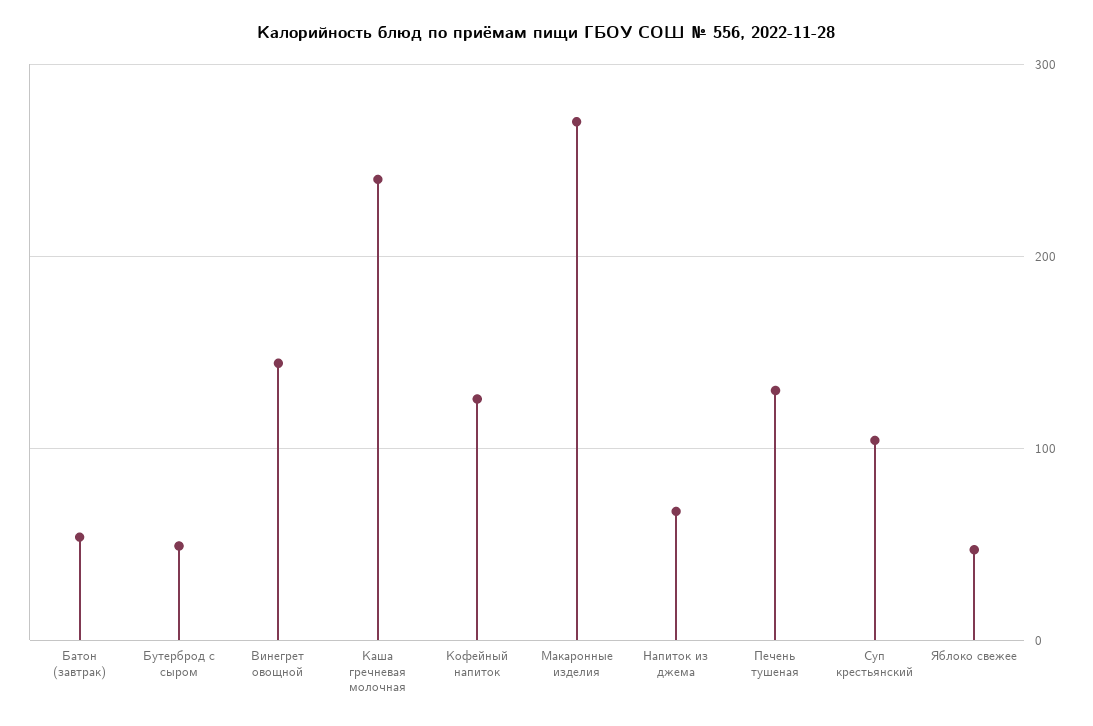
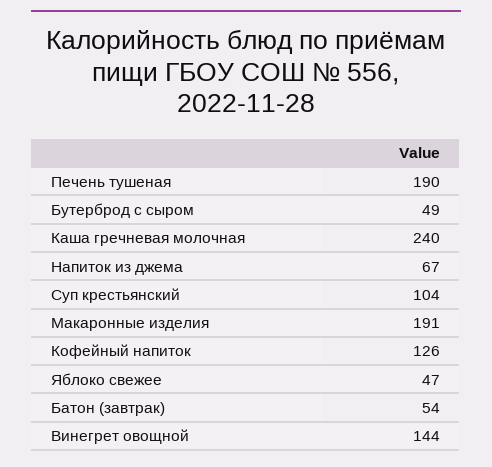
  {
    "Батон (завтрак)": 54,
    "Бутерброд с сыром": 49,
    "Винегрет овощной": 144,
    "Каша гречневая молочная": 240,
    "Кофейный напиток": 126,
-   "Макаронные изделия": 270,
+   "Макаронные изделия": 191,
    "Напиток из джема": 67,
-   "Печень тушеная": 130,
+   "Печень тушеная": 190,
    "Суп крестьянский": 104,
    "Яблоко свежее": 47
  }

